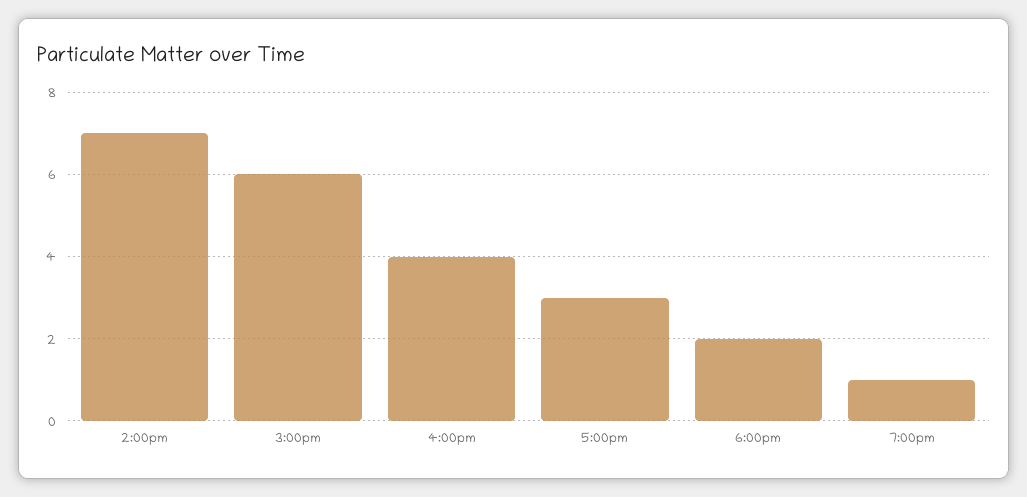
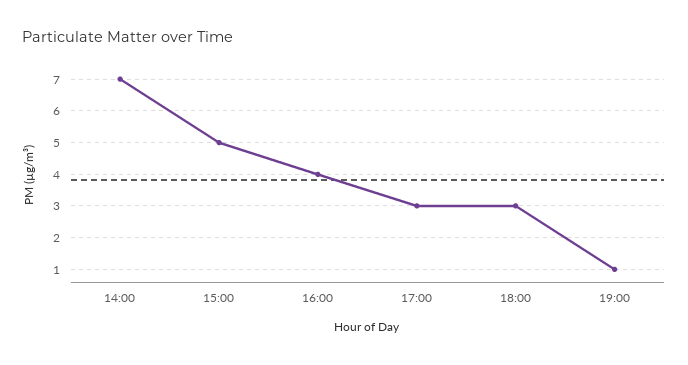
  {
    "2:00pm": 7,
-   "3:00pm": 6,
+   "3:00pm": 5,
    "4:00pm": 4,
    "5:00pm": 3,
-   "6:00pm": 2,
+   "6:00pm": 3,
    "7:00pm": 1
  }

